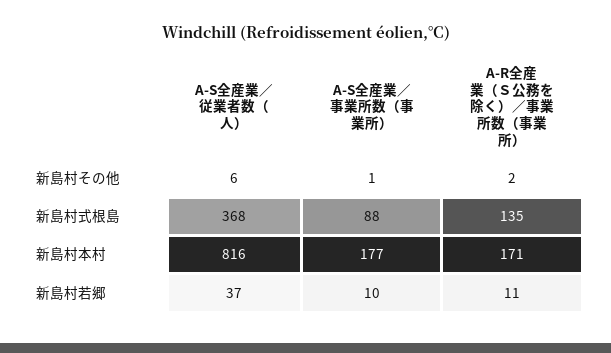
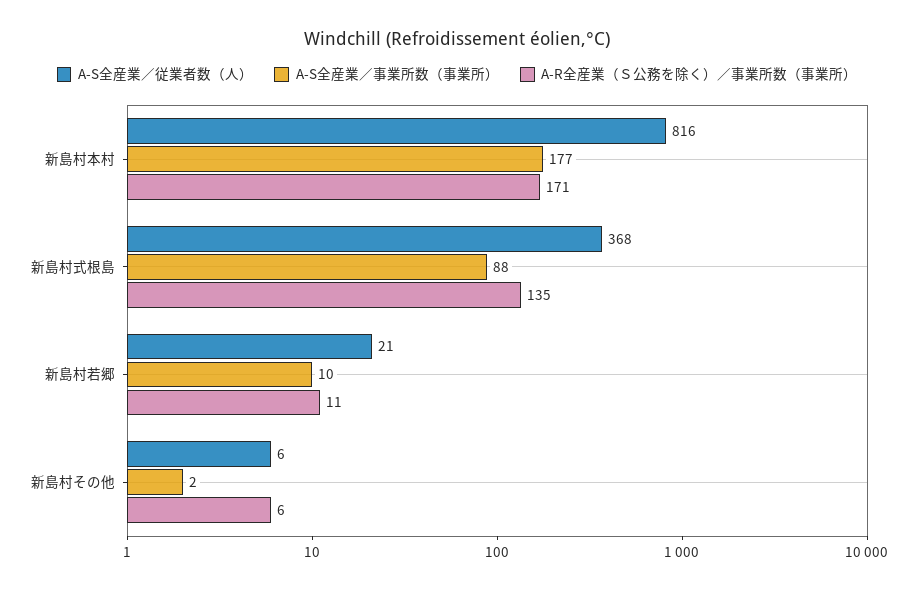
  {
    "A-S全産業／従業者数（人）": {
      "新島村その他": 6,
      "新島村式根島": 368,
      "新島村本村": 816,
-     "新島村若郷": 37
+     "新島村若郷": 21
    },
    "A-S全産業／事業所数（事業所）": {
-     "新島村その他": 1,
+     "新島村その他": 2,
      "新島村式根島": 88,
      "新島村本村": 177,
      "新島村若郷": 10
    },
    "A-R全産業（Ｓ公務を除く）／事業所数（事業所）": {
-     "新島村その他": 2,
+     "新島村その他": 6,
      "新島村式根島": 135,
      "新島村本村": 171,
      "新島村若郷": 11
    }
  }

